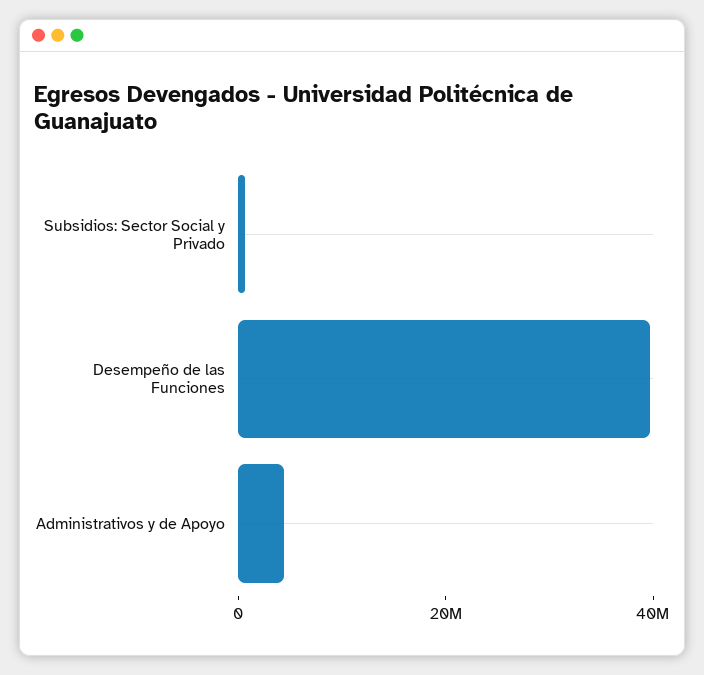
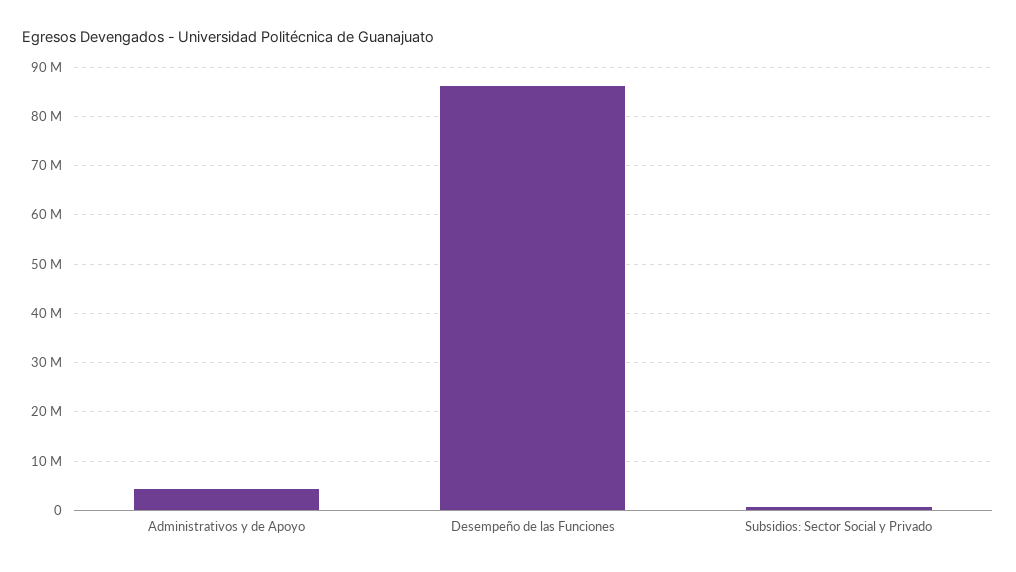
  {
    "Subsidios: Sector Social y Privado": 0,
-   "Desempeño de las Funciones": 40000000,
+   "Desempeño de las Funciones": 86000000,
    "Administrativos y de Apoyo": 4000000
  }

